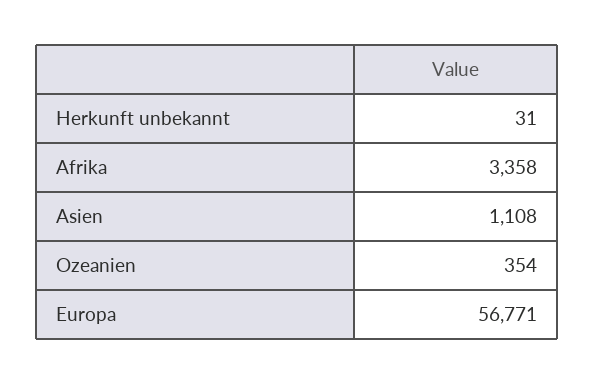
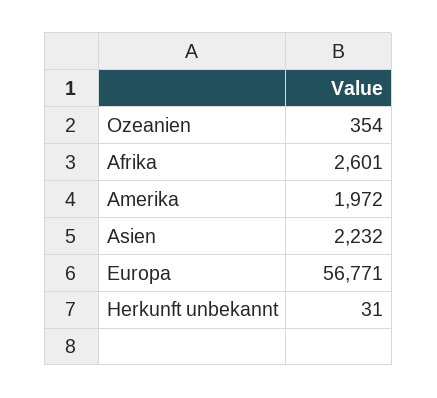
  {
    "Herkunft unbekannt": 31,
-   "Afrika": 3358,
+   "Afrika": 2601,
-   "Asien": 1108,
+   "Asien": 2232,
    "Ozeanien": 354,
-   "Europa": 56771
+   "Europa": 56771,
+   "Amerika": 1972
  }

